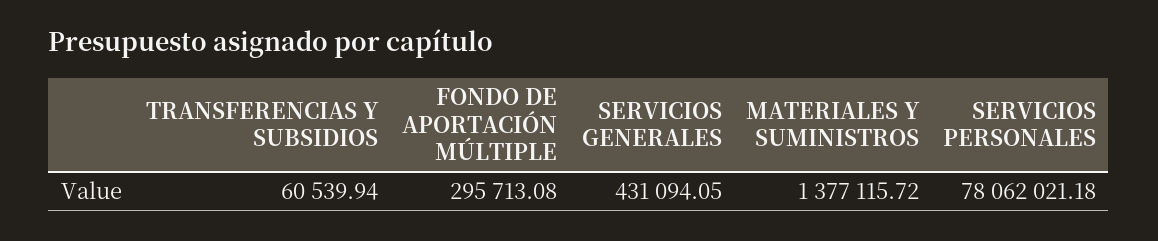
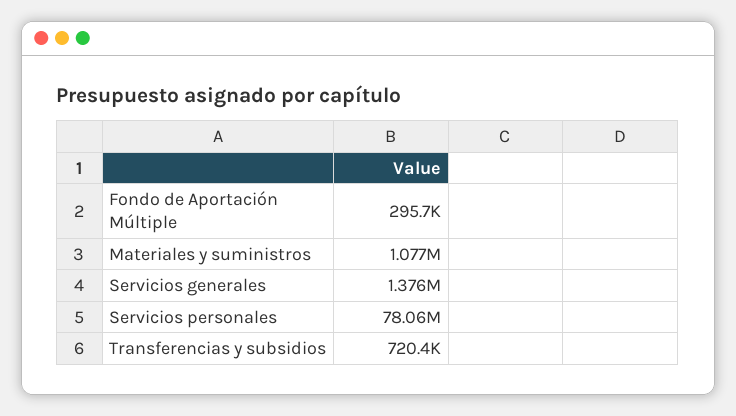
  {
-   "TRANSFERENCIAS Y SUBSIDIOS": 60539.94,
+   "TRANSFERENCIAS Y SUBSIDIOS": 720400,
    "FONDO DE APORTACIÓN MÚLTIPLE": 295713.08,
-   "SERVICIOS GENERALES": 431094.05,
+   "SERVICIOS GENERALES": 1376000,
-   "MATERIALES Y SUMINISTROS": 1377115.72,
+   "MATERIALES Y SUMINISTROS": 1077000,
    "SERVICIOS PERSONALES": 78062021.18
  }

